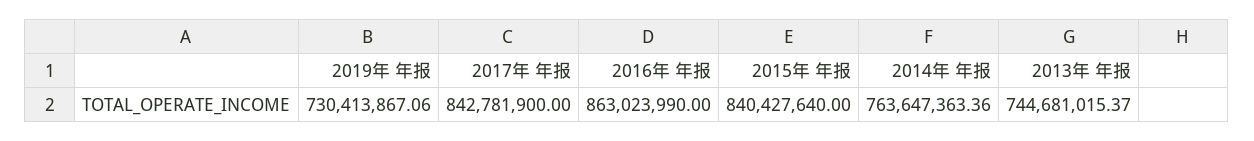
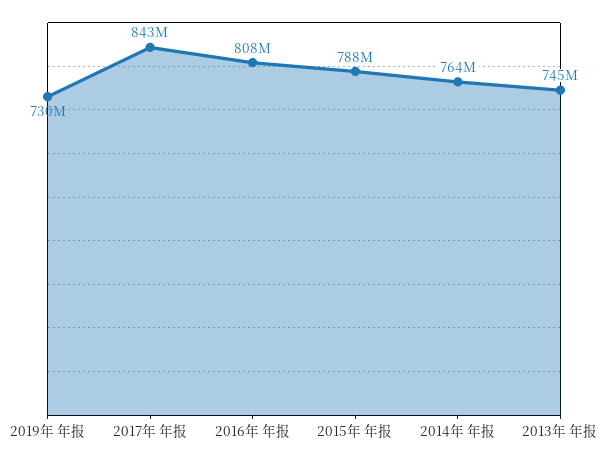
  {
    "2019年 年报": 730413867.06,
    "2017年 年报": 842781900,
-   "2016年 年报": 863023990,
+   "2016年 年报": 808000000,
-   "2015年 年报": 840427640,
+   "2015年 年报": 788000000,
    "2014年 年报": 763647363.36,
    "2013年 年报": 744681015.37
  }

